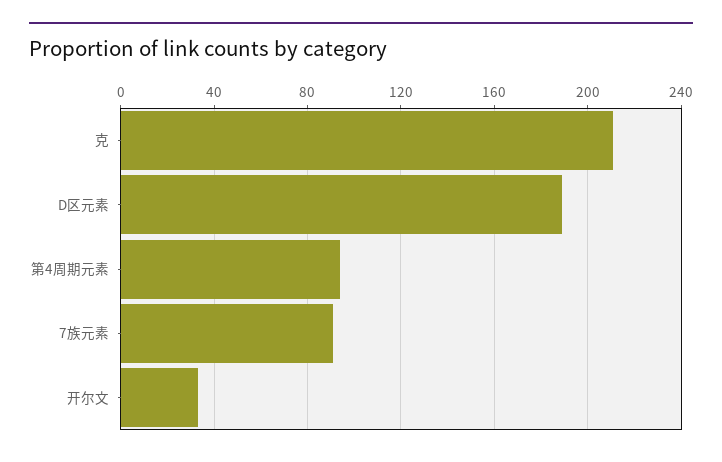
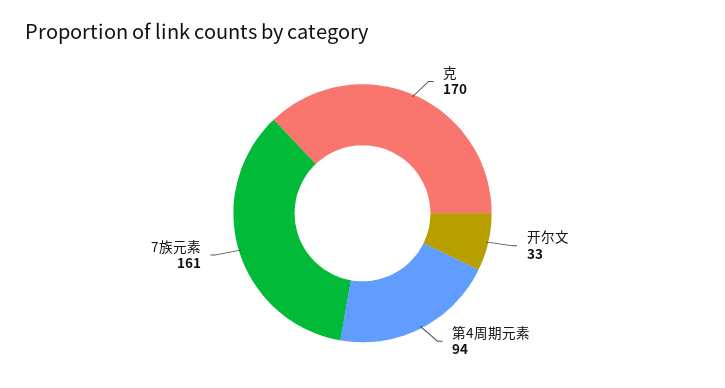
  {
-   "克": 210,
+   "克": 170,
-   "D区元素": 190,
    "第4周期元素": 94,
-   "7族元素": 90,
+   "7族元素": 161,
    "开尔文": 33
  }

